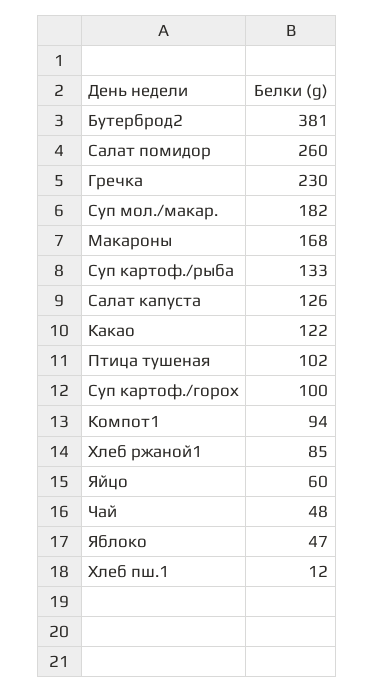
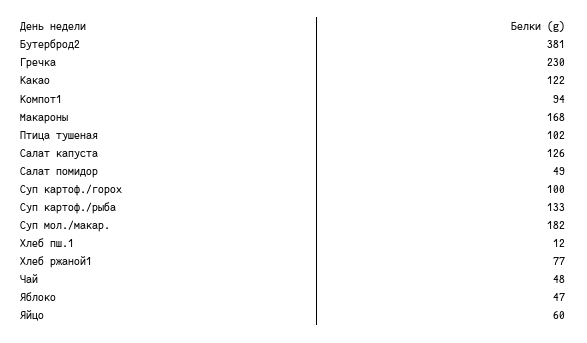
  {
    "Бутерброд2": 381,
-   "Салат помидор": 260,
+   "Салат помидор": 49,
    "Гречка": 230,
    "Суп мол./макар.": 182,
    "Макароны": 168,
    "Суп картоф./рыба": 133,
    "Салат капуста": 126,
    "Какао": 122,
    "Птица тушеная": 102,
    "Суп картоф./горох": 100,
    "Компот1": 94,
-   "Хлеб ржаной1": 85,
+   "Хлеб ржаной1": 77,
    "Яйцо": 60,
    "Чай": 48,
    "Яблоко": 47,
    "Хлеб пш.1": 12
  }

